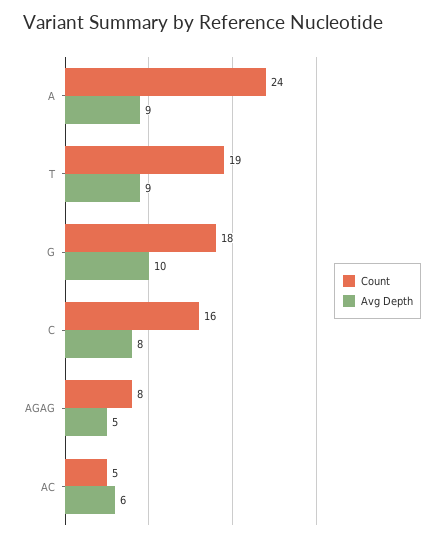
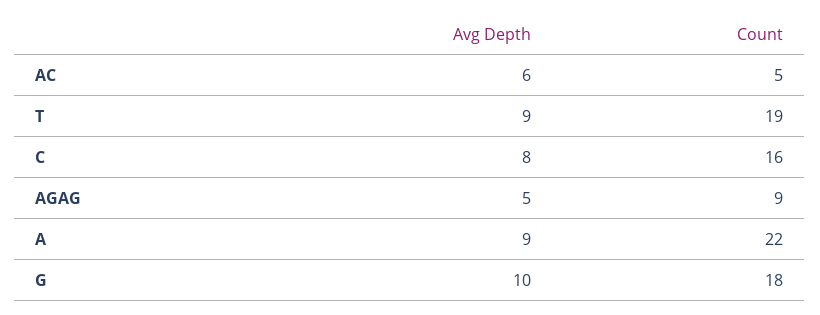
  {
    "Count": {
-     "A": 24,
+     "A": 22,
      "T": 19,
      "G": 18,
      "C": 16,
-     "AGAG": 8,
+     "AGAG": 9,
      "AC": 5
    },
    "Avg Depth": {
      "A": 9,
      "T": 9,
      "G": 10,
      "C": 8,
      "AGAG": 5,
      "AC": 6
    }
  }

